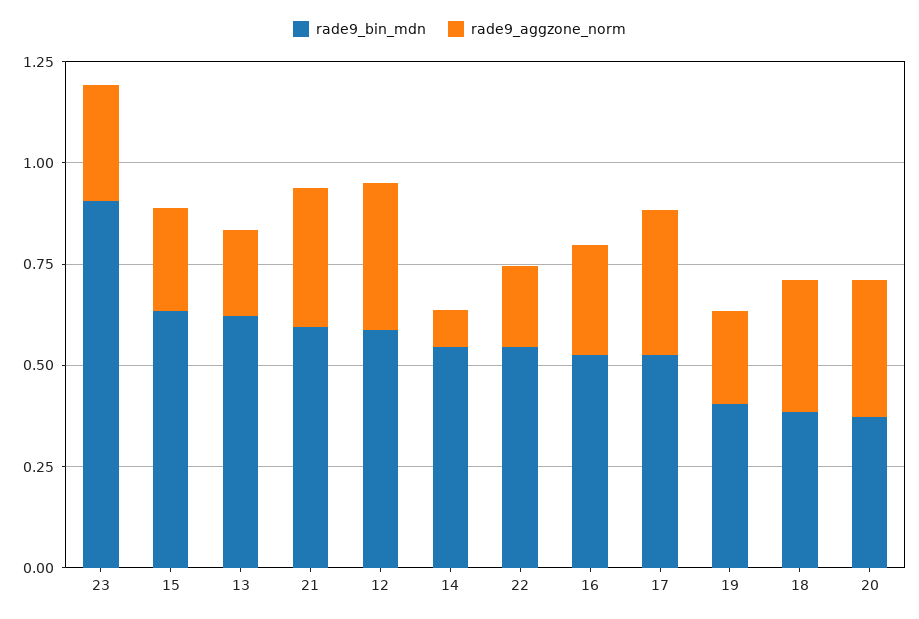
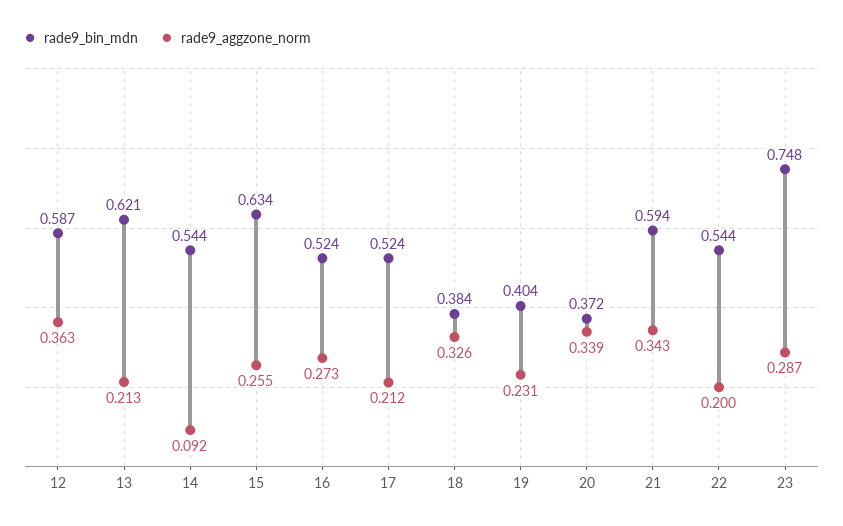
  {
    "rade9_bin_mdn": {
-     "23": 0.9,
+     "23": 0.748,
      "15": 0.634,
      "13": 0.621,
      "21": 0.594,
      "12": 0.587,
      "14": 0.544,
      "22": 0.544,
      "16": 0.524,
      "17": 0.524,
      "19": 0.404,
      "18": 0.384,
      "20": 0.372
    },
    "rade9_aggzone_norm": {
      "23": 0.287,
      "15": 0.255,
      "13": 0.213,
      "21": 0.343,
      "12": 0.363,
      "14": 0.092,
      "22": 0.2,
      "16": 0.273,
-     "17": 0.35,
+     "17": 0.212,
      "19": 0.231,
      "18": 0.326,
      "20": 0.339
    }
  }

